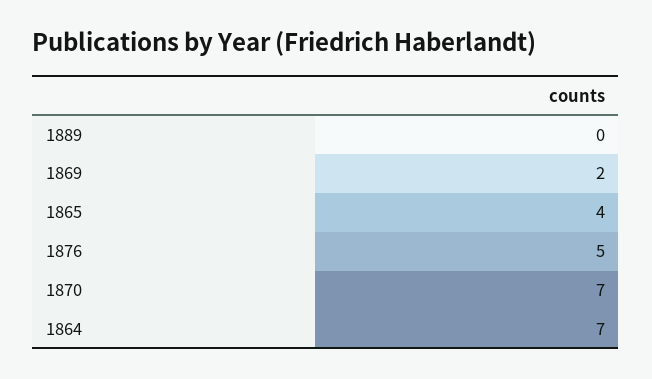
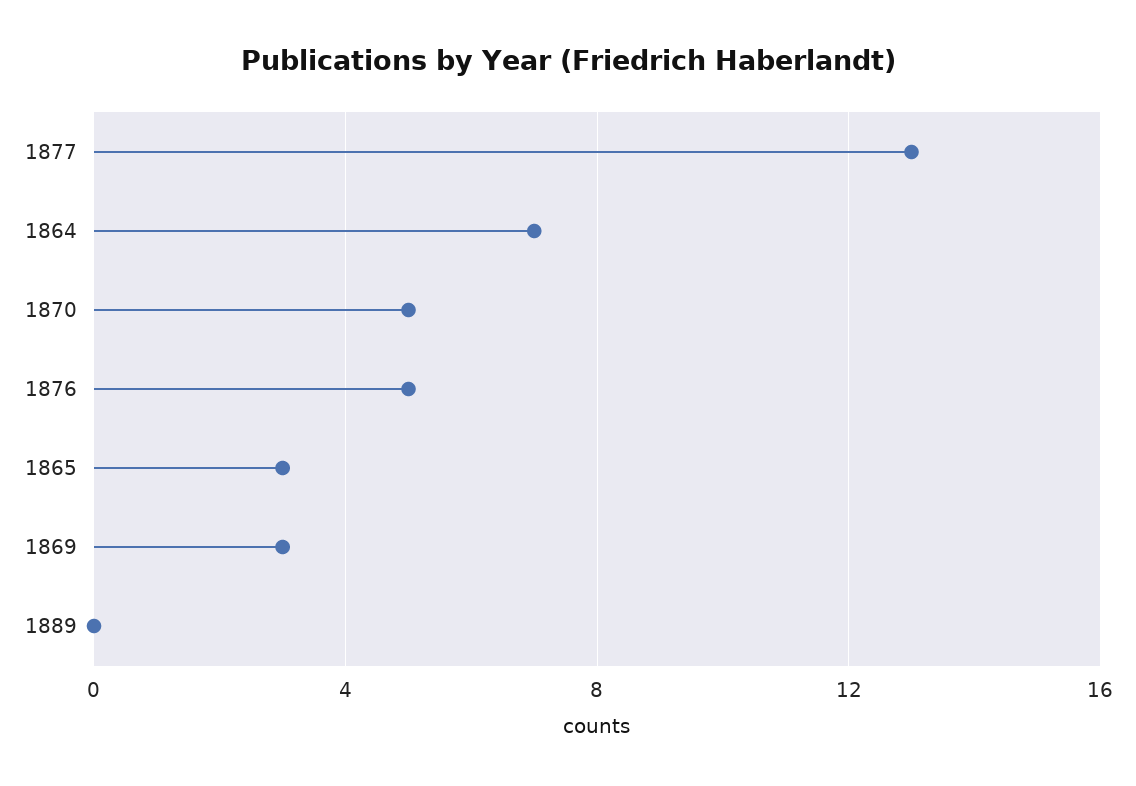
  {
    "1889": 0,
-   "1869": 2,
+   "1869": 3,
-   "1865": 4,
+   "1865": 3,
    "1876": 5,
-   "1870": 7,
+   "1870": 5,
-   "1864": 7
+   "1864": 7,
+   "1877": 13
  }

